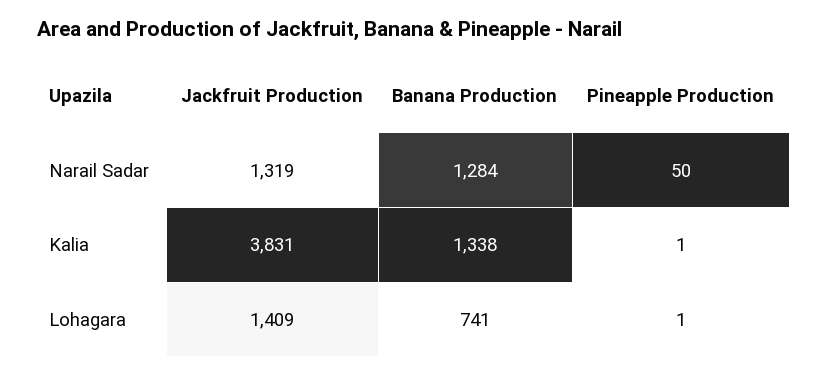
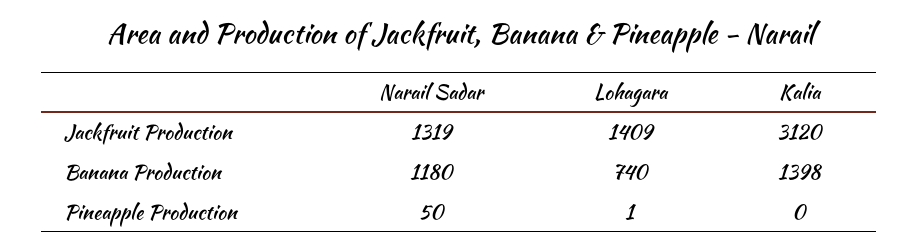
  {
    "Jackfruit Production": {
      "Narail Sadar": 1319,
-     "Kalia": 3831,
+     "Kalia": 3120,
      "Lohagara": 1409
    },
    "Banana Production": {
-     "Narail Sadar": 1284,
+     "Narail Sadar": 1180,
-     "Kalia": 1338,
+     "Kalia": 1398,
-     "Lohagara": 741
+     "Lohagara": 740
    },
    "Pineapple Production": {
      "Narail Sadar": 50,
-     "Kalia": 1,
+     "Kalia": 0,
      "Lohagara": 1
    }
  }

